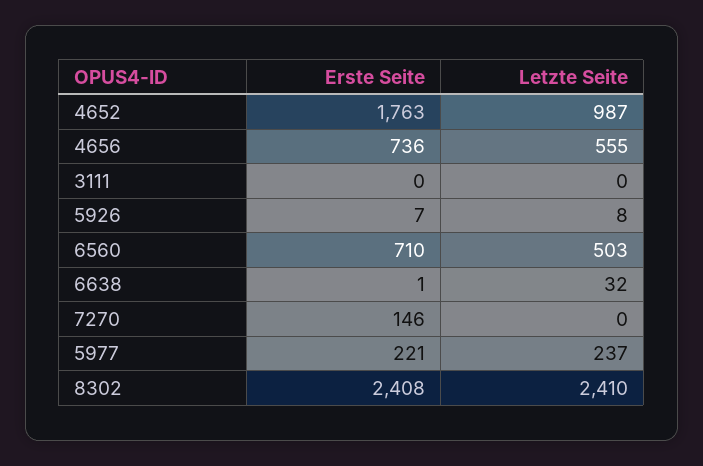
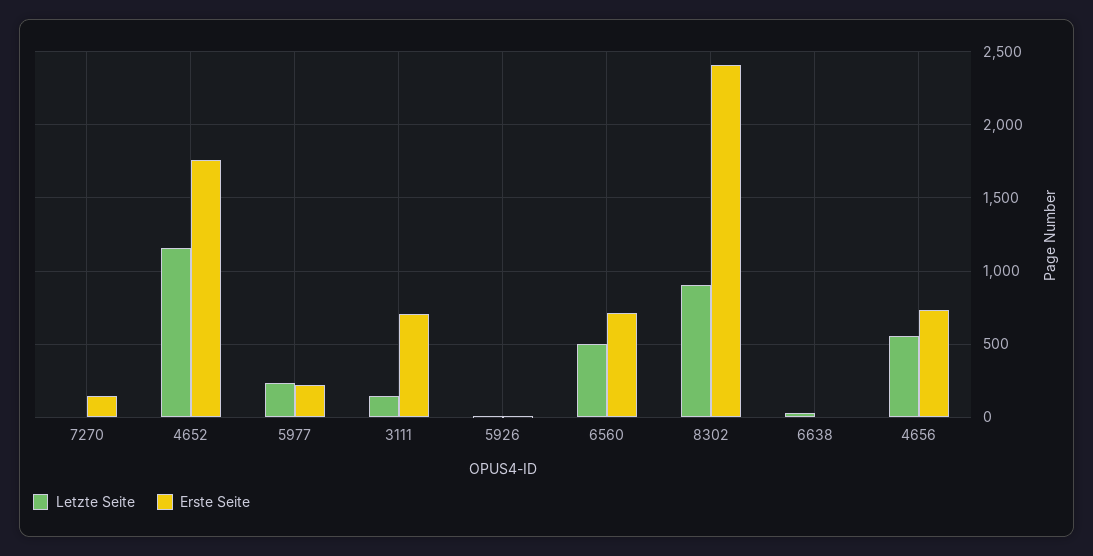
  {
    "Erste Seite": {
      "4652": 1763,
      "4656": 736,
-     "3111": 0,
+     "3111": 700,
      "5926": 7,
      "6560": 710,
      "6638": 1,
      "7270": 146,
      "5977": 221,
      "8302": 2408
    },
    "Letzte Seite": {
-     "4652": 987,
+     "4652": 1150,
      "4656": 555,
-     "3111": 0,
+     "3111": 150,
      "5926": 8,
      "6560": 503,
      "6638": 32,
      "7270": 0,
      "5977": 237,
-     "8302": 2410
+     "8302": 900
    }
  }

